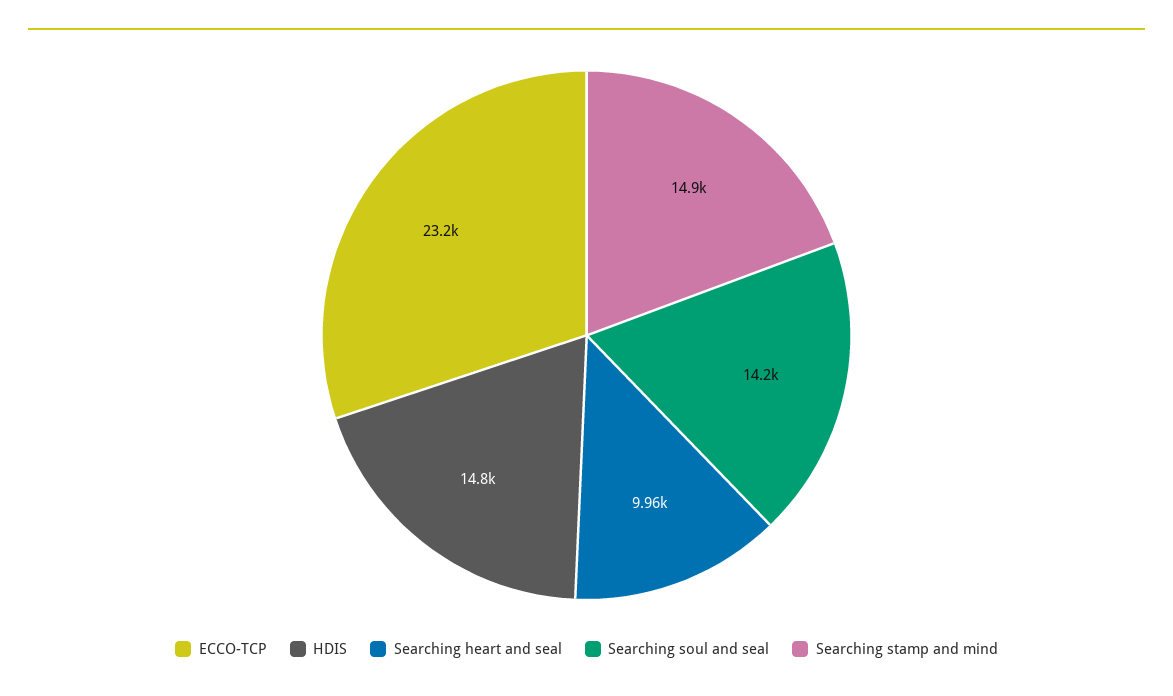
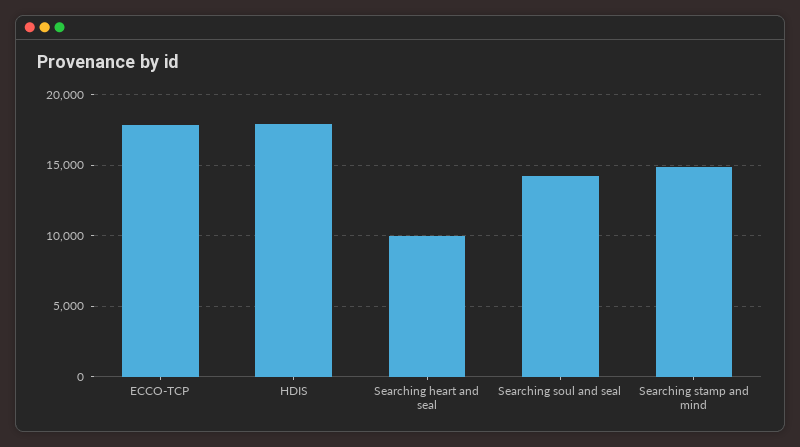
  {
-   "ECCO-TCP": 23200,
+   "ECCO-TCP": 18000,
-   "HDIS": 14800,
+   "HDIS": 18000,
    "Searching heart and seal": 9960,
    "Searching soul and seal": 14200,
    "Searching stamp and mind": 14900
  }

